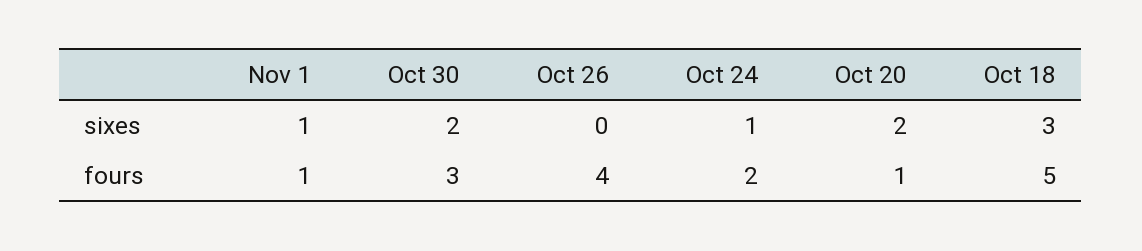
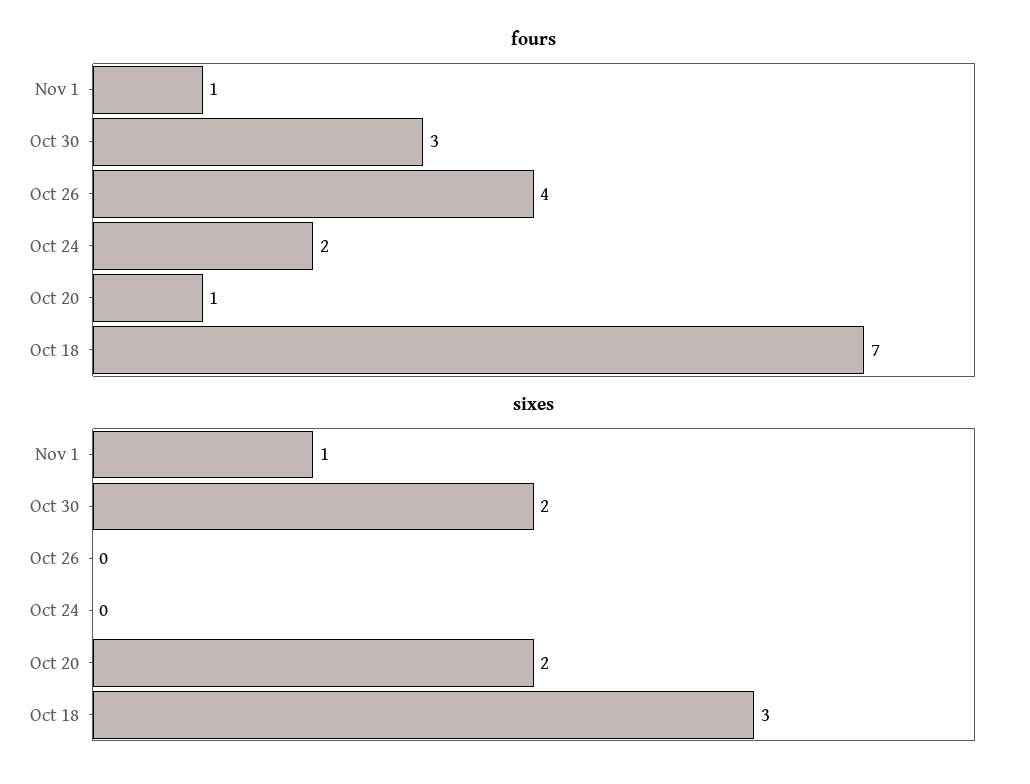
  {
    "sixes": {
      "Nov 1": 1,
      "Oct 30": 2,
      "Oct 26": 0,
-     "Oct 24": 1,
+     "Oct 24": 0,
      "Oct 20": 2,
      "Oct 18": 3
    },
    "fours": {
      "Nov 1": 1,
      "Oct 30": 3,
      "Oct 26": 4,
      "Oct 24": 2,
      "Oct 20": 1,
-     "Oct 18": 5
+     "Oct 18": 7
    }
  }

